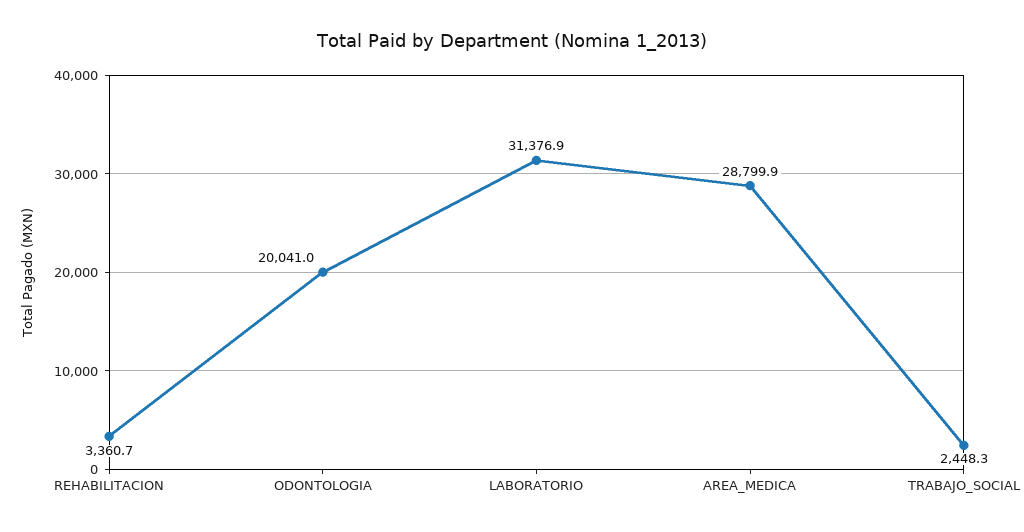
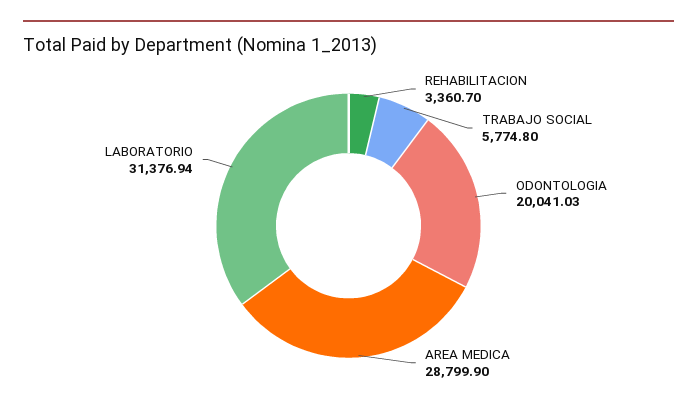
  {
    "REHABILITACION": 3360.7,
    "ODONTOLOGIA": 20041.03,
    "LABORATORIO": 31376.94,
    "AREA_MEDICA": 28799.9,
-   "TRABAJO_SOCIAL": 2448.3
+   "TRABAJO_SOCIAL": 5774.8
  }

